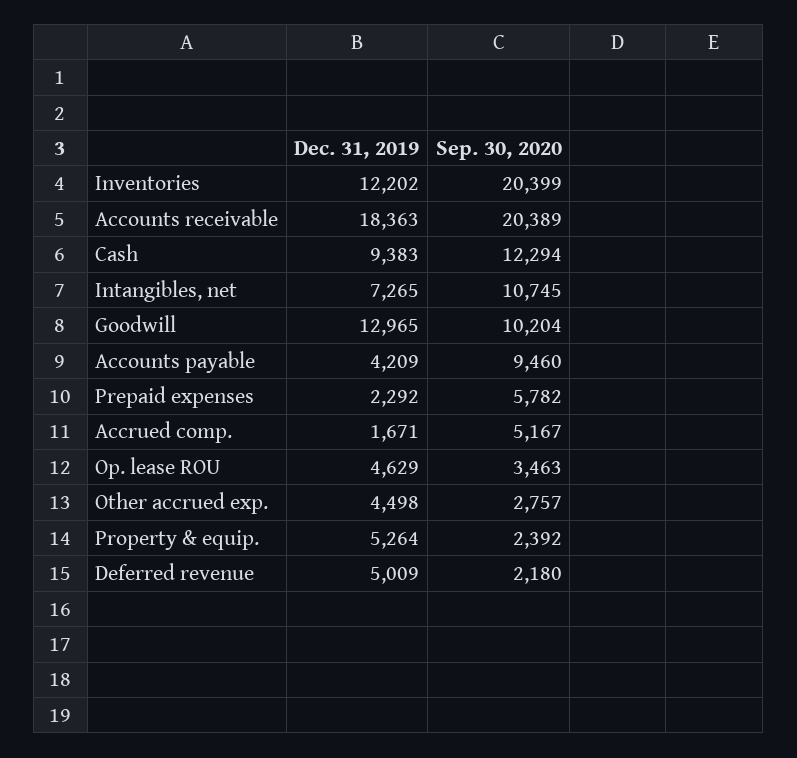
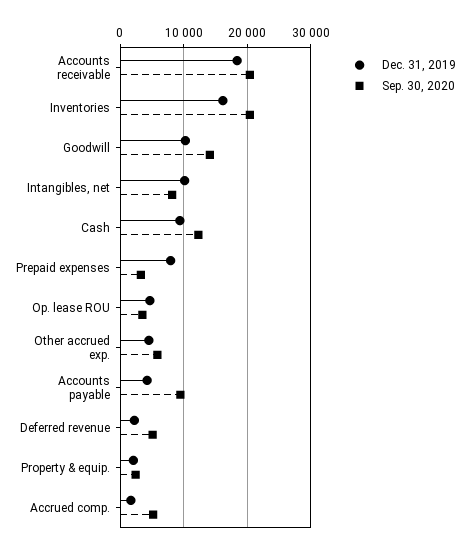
  {
    "Dec. 31, 2019": {
-     "Inventories": 12202,
+     "Inventories": 16000,
      "Accounts receivable": 18363,
      "Cash": 9383,
-     "Intangibles, net": 7265,
+     "Intangibles, net": 10000,
-     "Goodwill": 12965,
+     "Goodwill": 10000,
      "Accounts payable": 4209,
-     "Prepaid expenses": 2292,
+     "Prepaid expenses": 8000,
      "Accrued comp.": 1671,
      "Op. lease ROU": 4629,
      "Other accrued exp.": 4498,
-     "Property & equip.": 5264,
+     "Property & equip.": 2000,
-     "Deferred revenue": 5009
+     "Deferred revenue": 2000
    },
    "Sep. 30, 2020": {
      "Inventories": 20399,
      "Accounts receivable": 20389,
      "Cash": 12294,
-     "Intangibles, net": 10745,
+     "Intangibles, net": 8000,
-     "Goodwill": 10204,
+     "Goodwill": 14000,
      "Accounts payable": 9460,
-     "Prepaid expenses": 5782,
+     "Prepaid expenses": 3000,
      "Accrued comp.": 5167,
      "Op. lease ROU": 3463,
-     "Other accrued exp.": 2757,
+     "Other accrued exp.": 6000,
      "Property & equip.": 2392,
-     "Deferred revenue": 2180
+     "Deferred revenue": 5000
    }
  }

